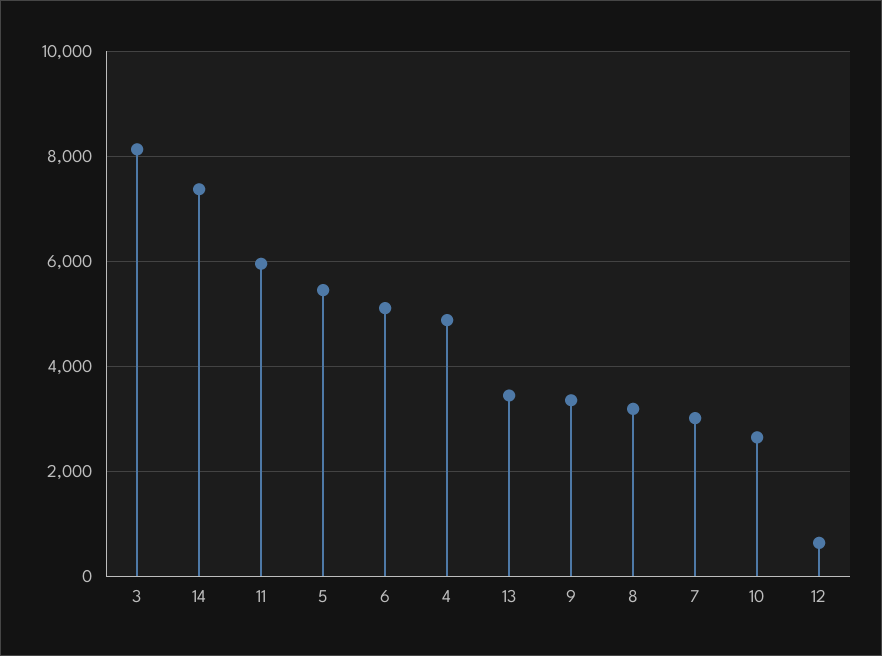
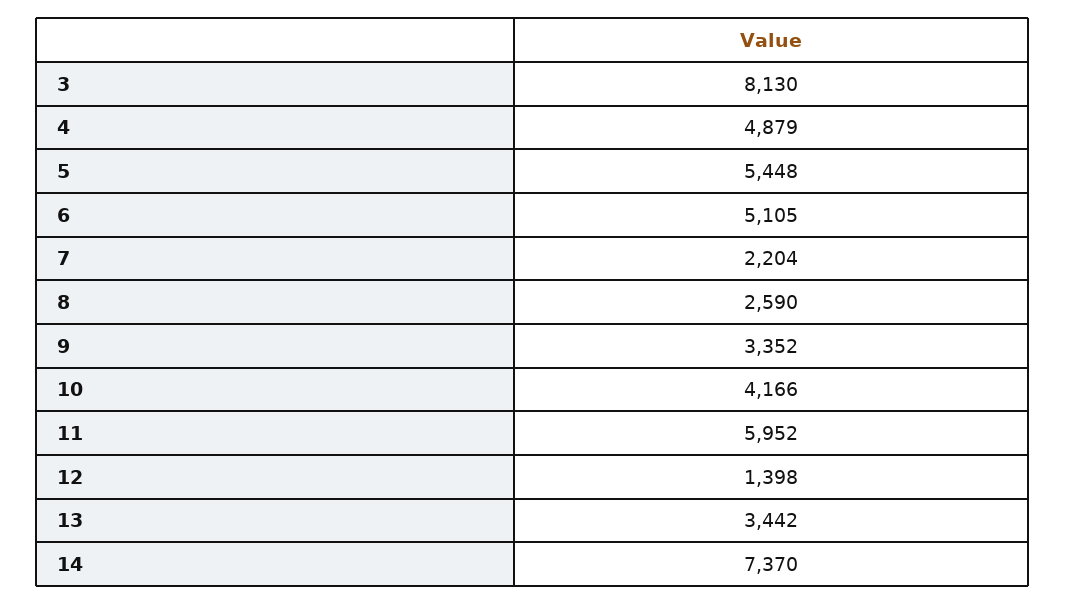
  {
    "3": 8130,
    "14": 7370,
    "11": 5952,
    "5": 5448,
    "6": 5105,
    "4": 4879,
    "13": 3442,
    "9": 3352,
-   "8": 3200,
+   "8": 2590,
-   "7": 3000,
+   "7": 2204,
-   "10": 2600,
+   "10": 4166,
-   "12": 600
+   "12": 1398
  }

